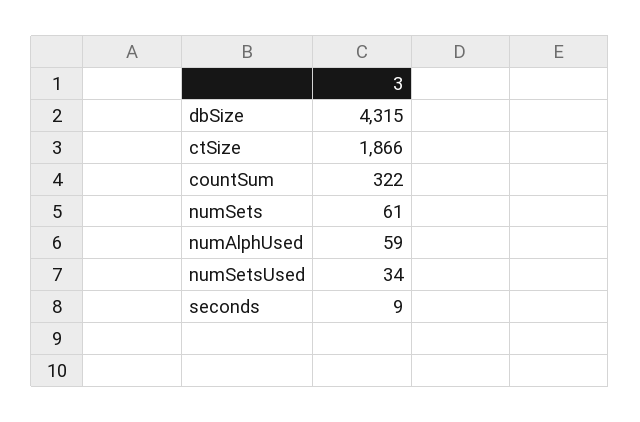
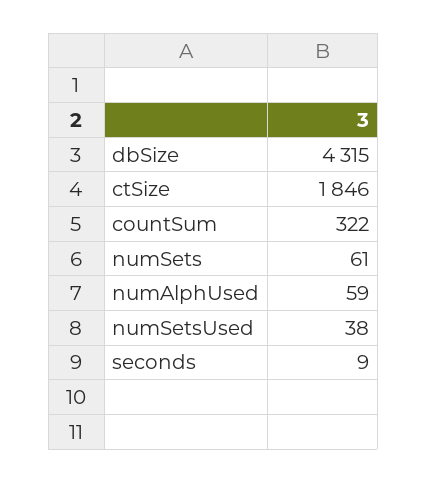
  {
    "dbSize": 4315,
-   "ctSize": 1866,
+   "ctSize": 1846,
    "countSum": 322,
    "numSets": 61,
    "numAlphUsed": 59,
-   "numSetsUsed": 34,
+   "numSetsUsed": 38,
    "seconds": 9
  }

